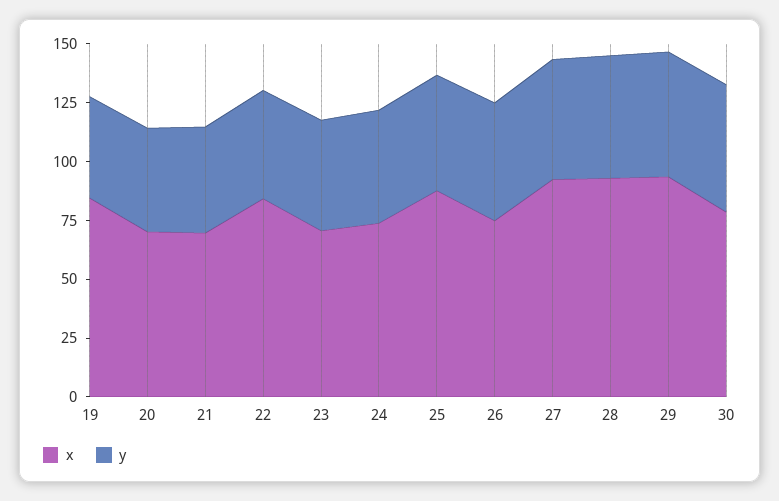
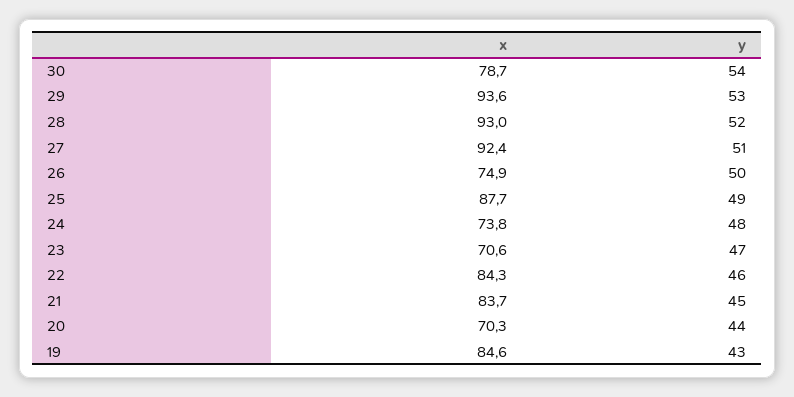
  {
    "x": {
      "19": 84.6,
      "20": 70.3,
-     "21": 70,
+     "21": 83.7,
      "22": 84.3,
      "23": 70.6,
      "24": 73.8,
      "25": 87.7,
      "26": 74.9,
      "27": 92.4,
      "28": 93,
      "29": 93.6,
      "30": 78.7
    },
    "y": {
      "19": 43,
      "20": 44,
      "21": 45,
      "22": 46,
      "23": 47,
      "24": 48,
      "25": 49,
      "26": 50,
      "27": 51,
      "28": 52,
      "29": 53,
      "30": 54
    }
  }

